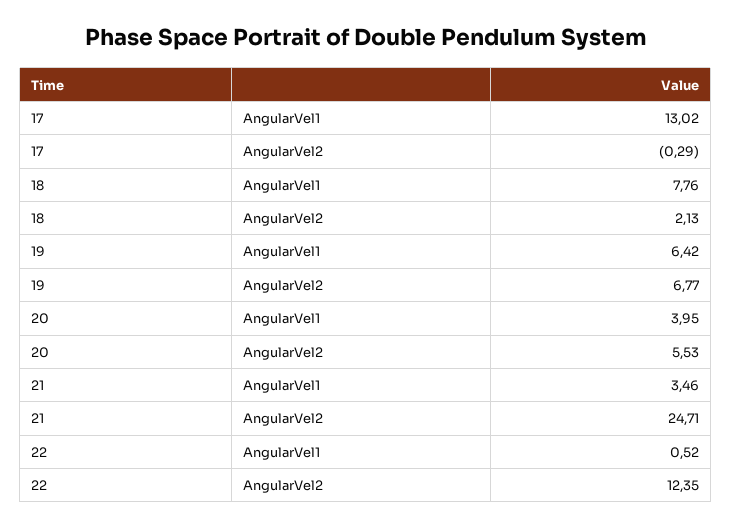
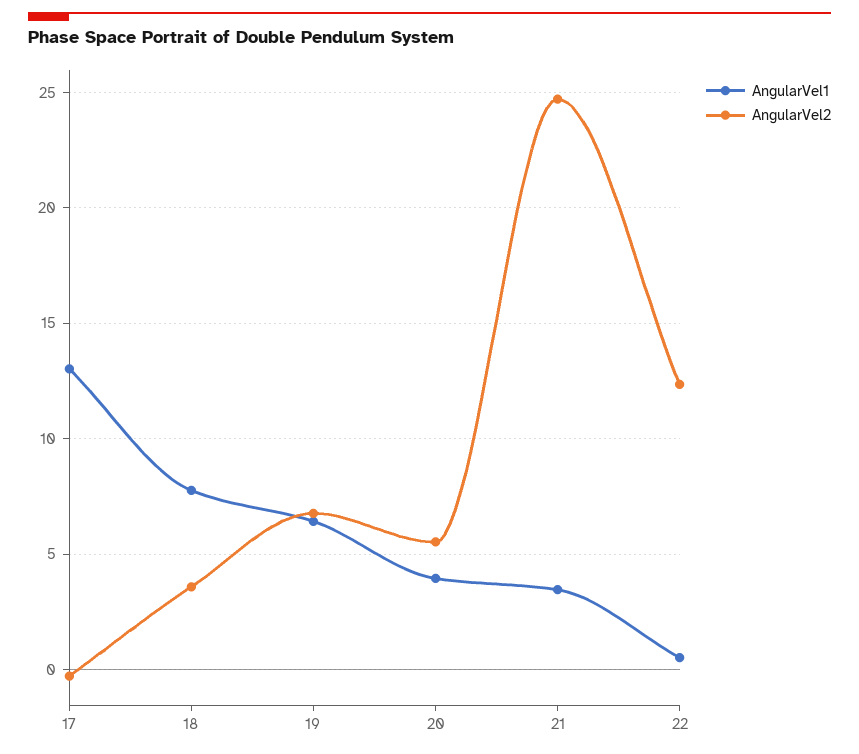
  {
    "AngularVel1": {
      "17": 13.02,
      "18": 7.76,
      "19": 6.42,
      "20": 3.95,
      "21": 3.46,
      "22": 0.52
    },
    "AngularVel2": {
      "17": -0.29,
-     "18": 2.13,
+     "18": 3.5,
      "19": 6.77,
      "20": 5.53,
      "21": 24.71,
      "22": 12.35
    }
  }

